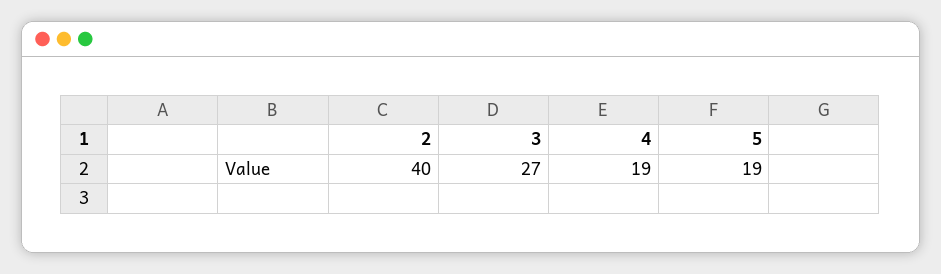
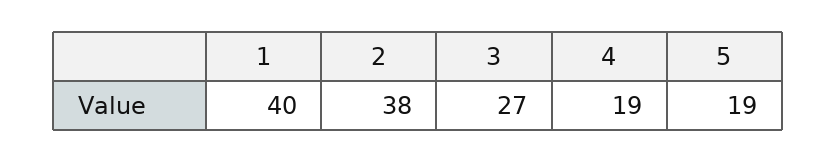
  {
-   "2": 40,
+   "2": 38,
    "3": 27,
    "4": 19,
-   "5": 19
+   "5": 19,
+   "1": 40
  }

